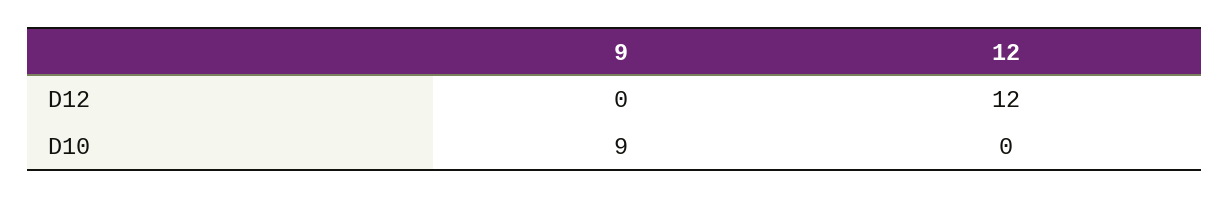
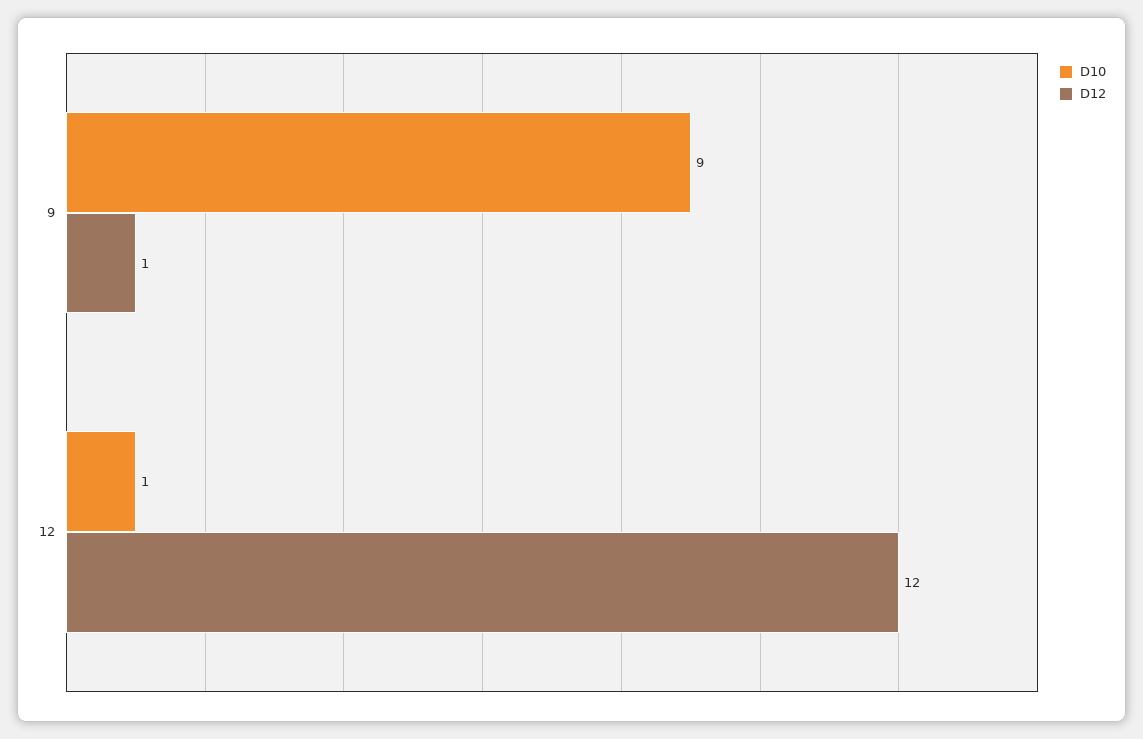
  {
    "D12": {
-     "9": 0,
+     "9": 1,
      "12": 12
    },
    "D10": {
      "9": 9,
-     "12": 0
+     "12": 1
    }
  }

